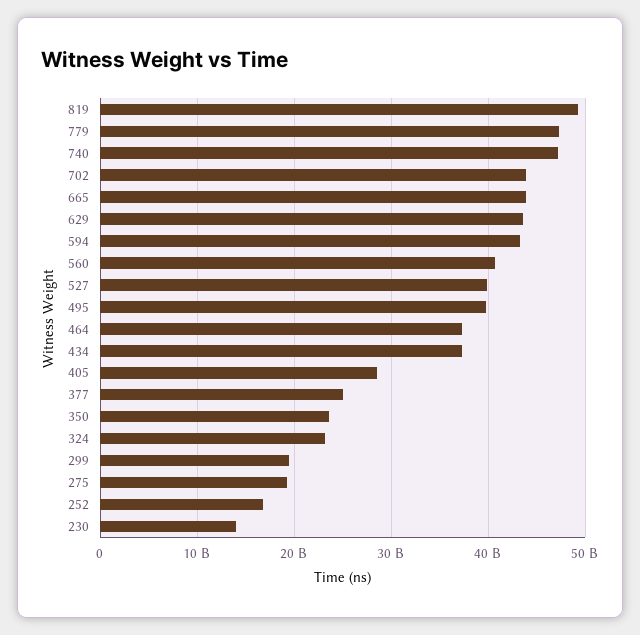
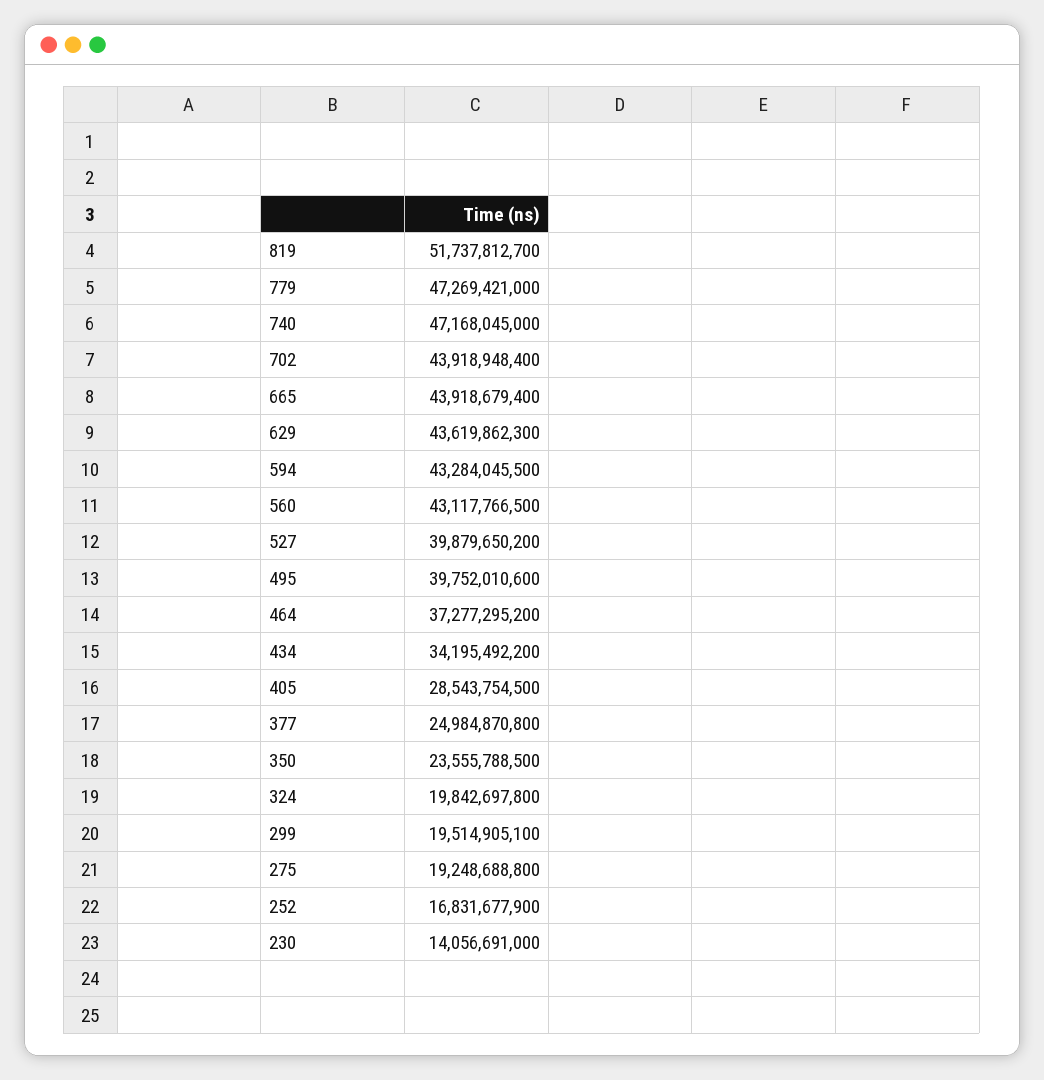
  {
-   "819": 49000000000,
+   "819": 51737812700,
    "779": 47269421000,
    "740": 47168045000,
    "702": 43918948400,
    "665": 43918679400,
    "629": 43619862300,
    "594": 43284045500,
-   "560": 41000000000,
+   "560": 43117766500,
    "527": 39879650200,
    "495": 39752010600,
    "464": 37277295200,
-   "434": 37000000000,
+   "434": 34195492200,
    "405": 28543754500,
    "377": 24984870800,
    "350": 23555788500,
-   "324": 23000000000,
+   "324": 19842697800,
    "299": 19514905100,
    "275": 19248688800,
    "252": 16831677900,
    "230": 14056691000
  }

